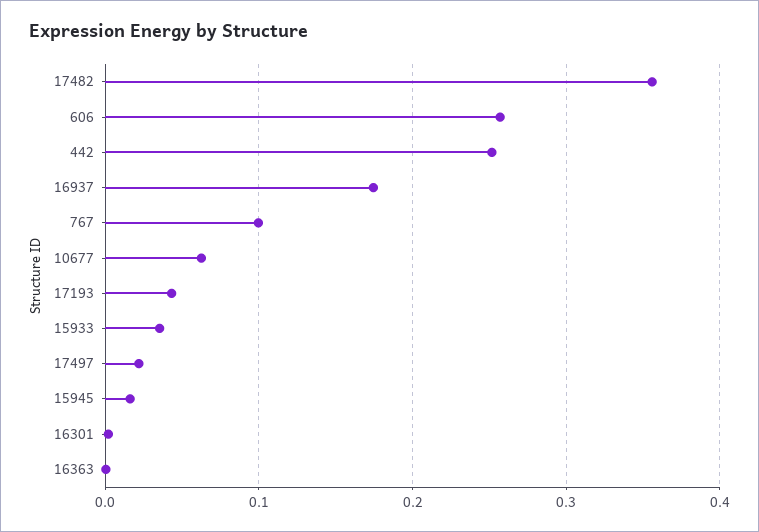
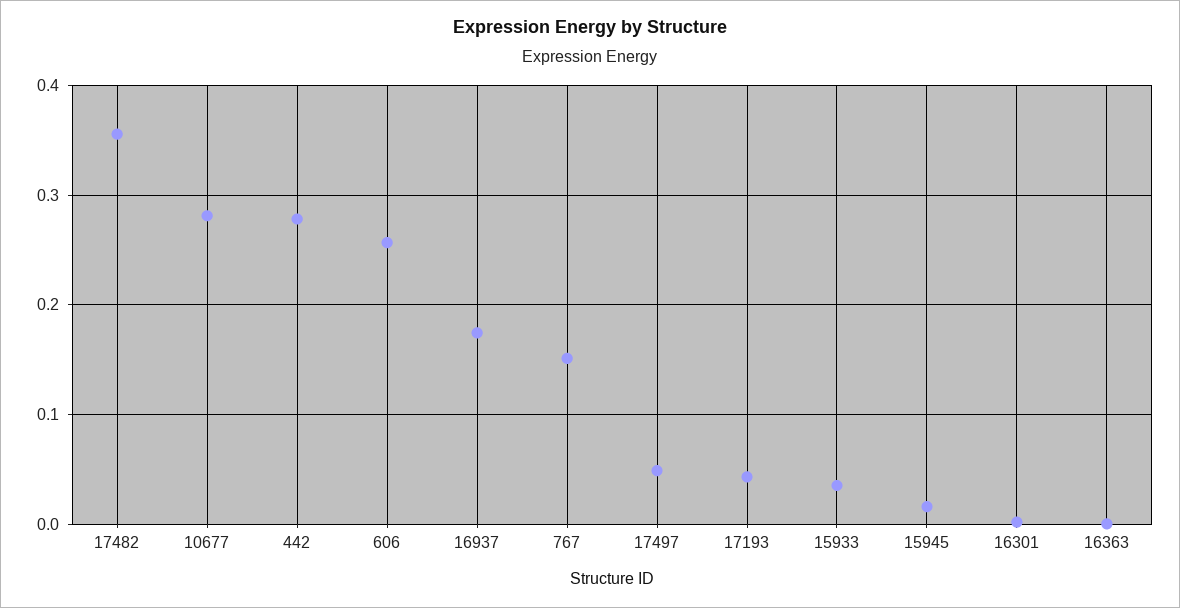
  {
    "17482": 0.36,
    "606": 0.26,
-   "442": 0.25,
+   "442": 0.28,
    "16937": 0.17,
-   "767": 0.1,
+   "767": 0.15,
-   "10677": 0.06,
+   "10677": 0.28,
    "17193": 0.04,
    "15933": 0.04,
-   "17497": 0.02,
+   "17497": 0.05,
    "15945": 0.02,
    "16301": 0,
    "16363": 0
  }

